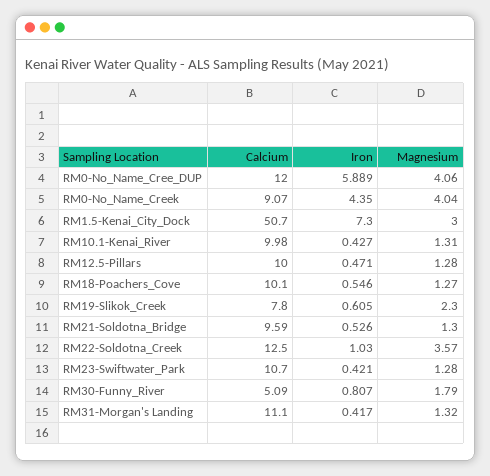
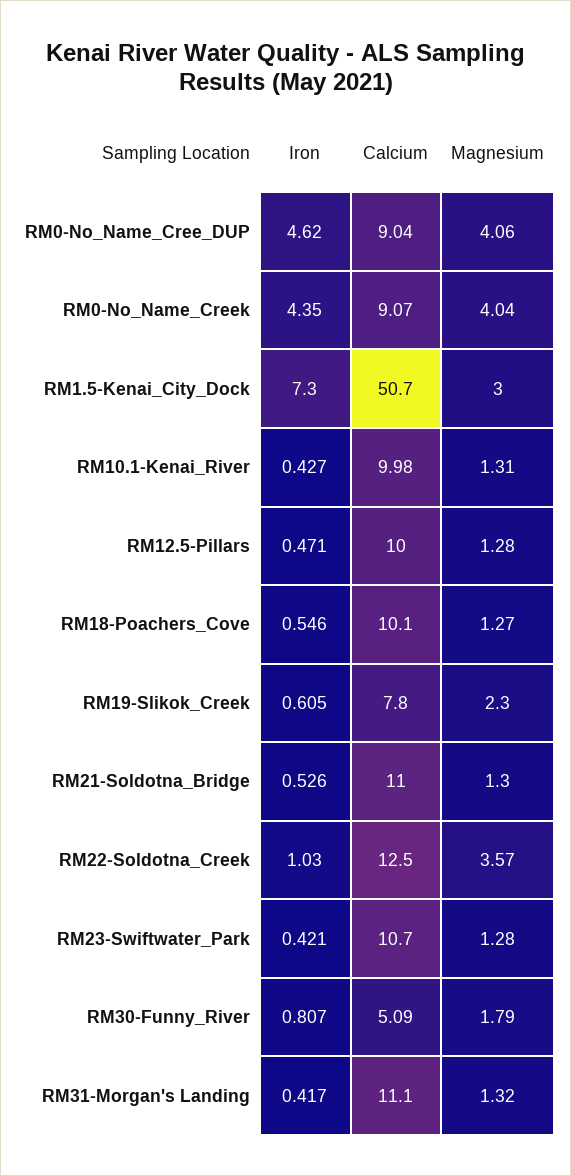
  {
    "Calcium": {
-     "RM0-No_Name_Cree_DUP": 12,
+     "RM0-No_Name_Cree_DUP": 9.04,
      "RM0-No_Name_Creek": 9.07,
      "RM1.5-Kenai_City_Dock": 50.7,
      "RM10.1-Kenai_River": 9.98,
      "RM12.5-Pillars": 10,
      "RM18-Poachers_Cove": 10.1,
      "RM19-Slikok_Creek": 7.8,
-     "RM21-Soldotna_Bridge": 9.59,
+     "RM21-Soldotna_Bridge": 11,
      "RM22-Soldotna_Creek": 12.5,
      "RM23-Swiftwater_Park": 10.7,
      "RM30-Funny_River": 5.09,
      "RM31-Morgan's Landing": 11.1
    },
    "Iron": {
-     "RM0-No_Name_Cree_DUP": 5.889,
+     "RM0-No_Name_Cree_DUP": 4.62,
      "RM0-No_Name_Creek": 4.35,
      "RM1.5-Kenai_City_Dock": 7.3,
      "RM10.1-Kenai_River": 0.427,
      "RM12.5-Pillars": 0.471,
      "RM18-Poachers_Cove": 0.546,
      "RM19-Slikok_Creek": 0.605,
      "RM21-Soldotna_Bridge": 0.526,
      "RM22-Soldotna_Creek": 1.03,
      "RM23-Swiftwater_Park": 0.421,
      "RM30-Funny_River": 0.807,
      "RM31-Morgan's Landing": 0.417
    },
    "Magnesium": {
      "RM0-No_Name_Cree_DUP": 4.06,
      "RM0-No_Name_Creek": 4.04,
      "RM1.5-Kenai_City_Dock": 3,
      "RM10.1-Kenai_River": 1.31,
      "RM12.5-Pillars": 1.28,
      "RM18-Poachers_Cove": 1.27,
      "RM19-Slikok_Creek": 2.3,
      "RM21-Soldotna_Bridge": 1.3,
      "RM22-Soldotna_Creek": 3.57,
      "RM23-Swiftwater_Park": 1.28,
      "RM30-Funny_River": 1.79,
      "RM31-Morgan's Landing": 1.32
    }
  }

